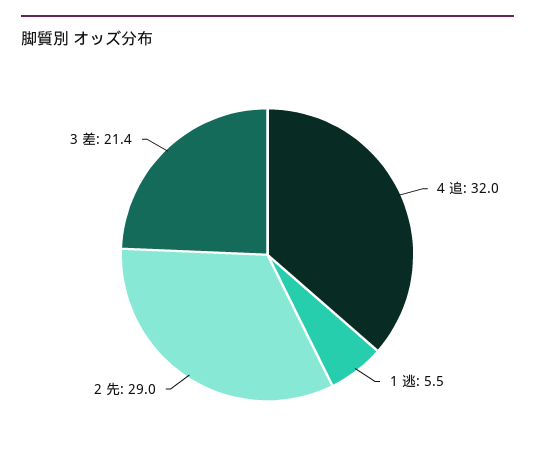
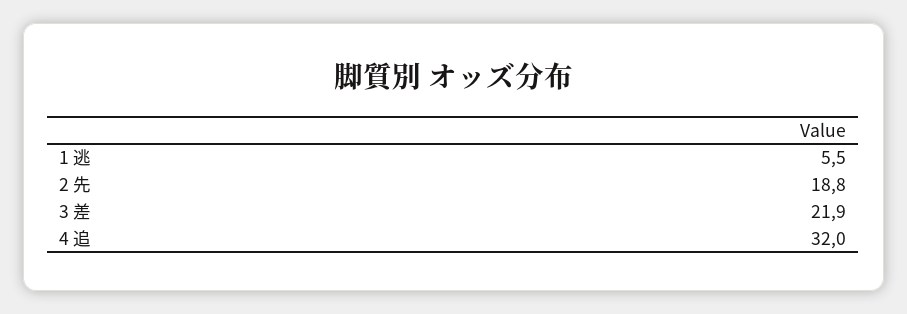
  {
    "4 追": 32,
    "1 逃": 5.5,
-   "2 先": 29,
+   "2 先": 18.8,
-   "3 差": 21.4
+   "3 差": 21.9
  }

